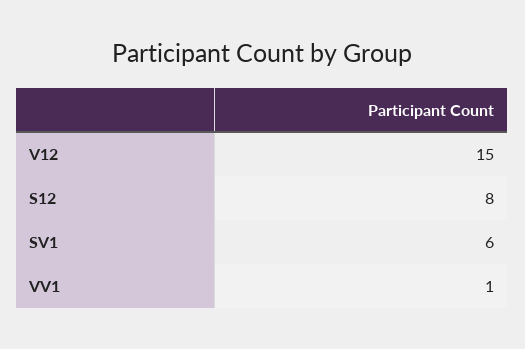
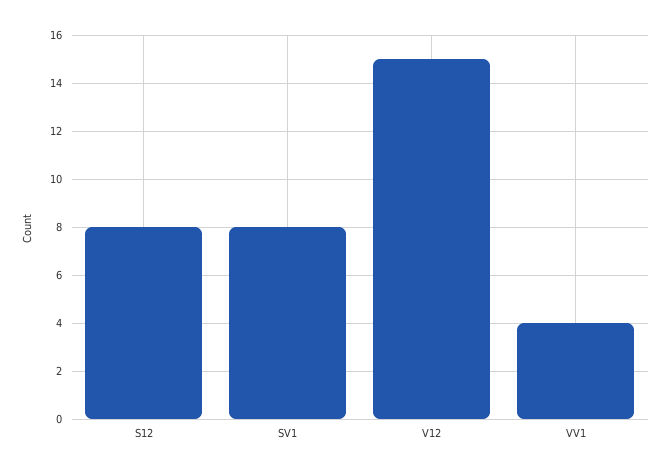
  {
    "V12": 15,
    "S12": 8,
-   "SV1": 6,
+   "SV1": 8,
-   "VV1": 1
+   "VV1": 4
  }

